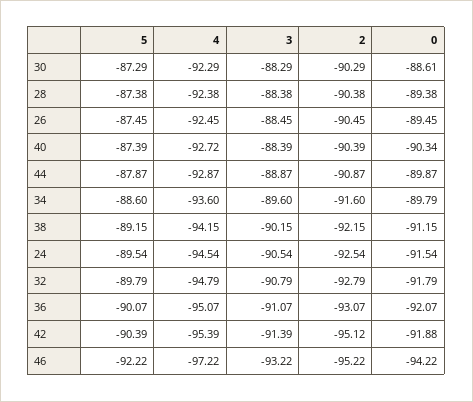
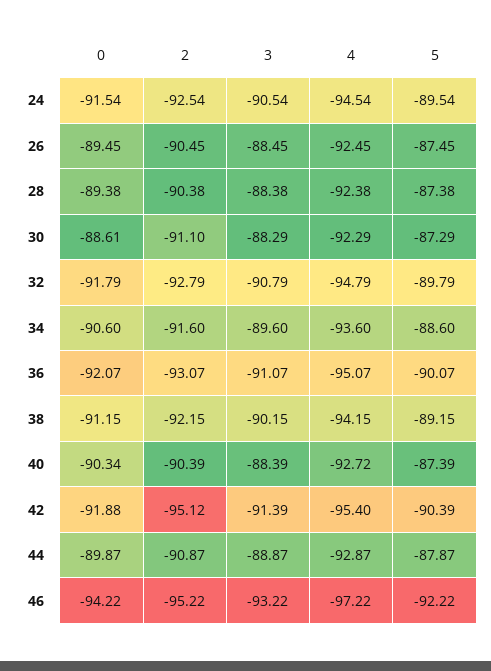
  {
    "5": {
      "30": -87.29,
      "28": -87.38,
      "26": -87.45,
      "40": -87.39,
      "44": -87.87,
      "34": -88.6,
      "38": -89.15,
      "24": -89.54,
      "32": -89.79,
      "36": -90.07,
      "42": -90.39,
      "46": -92.22
    },
    "4": {
      "30": -92.29,
      "28": -92.38,
      "26": -92.45,
      "40": -92.72,
      "44": -92.87,
      "34": -93.6,
      "38": -94.15,
      "24": -94.54,
      "32": -94.79,
      "36": -95.07,
-     "42": -95.39,
+     "42": -95.4,
      "46": -97.22
    },
    "3": {
      "30": -88.29,
      "28": -88.38,
      "26": -88.45,
      "40": -88.39,
      "44": -88.87,
      "34": -89.6,
      "38": -90.15,
      "24": -90.54,
      "32": -90.79,
      "36": -91.07,
      "42": -91.39,
      "46": -93.22
    },
    "2": {
-     "30": -90.29,
+     "30": -91.1,
      "28": -90.38,
      "26": -90.45,
      "40": -90.39,
      "44": -90.87,
      "34": -91.6,
      "38": -92.15,
      "24": -92.54,
      "32": -92.79,
      "36": -93.07,
      "42": -95.12,
      "46": -95.22
    },
    "0": {
      "30": -88.61,
      "28": -89.38,
      "26": -89.45,
      "40": -90.34,
      "44": -89.87,
-     "34": -89.79,
+     "34": -90.6,
      "38": -91.15,
      "24": -91.54,
      "32": -91.79,
      "36": -92.07,
      "42": -91.88,
      "46": -94.22
    }
  }

